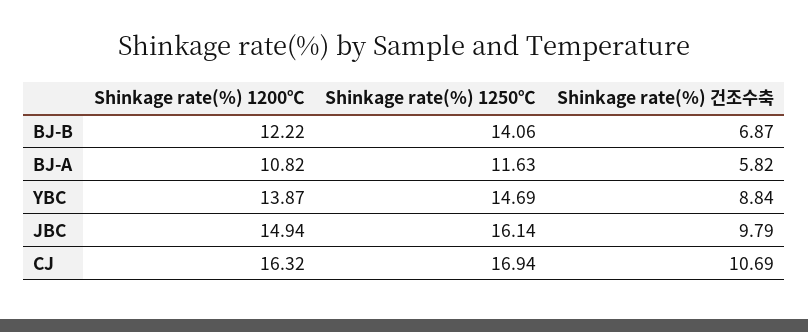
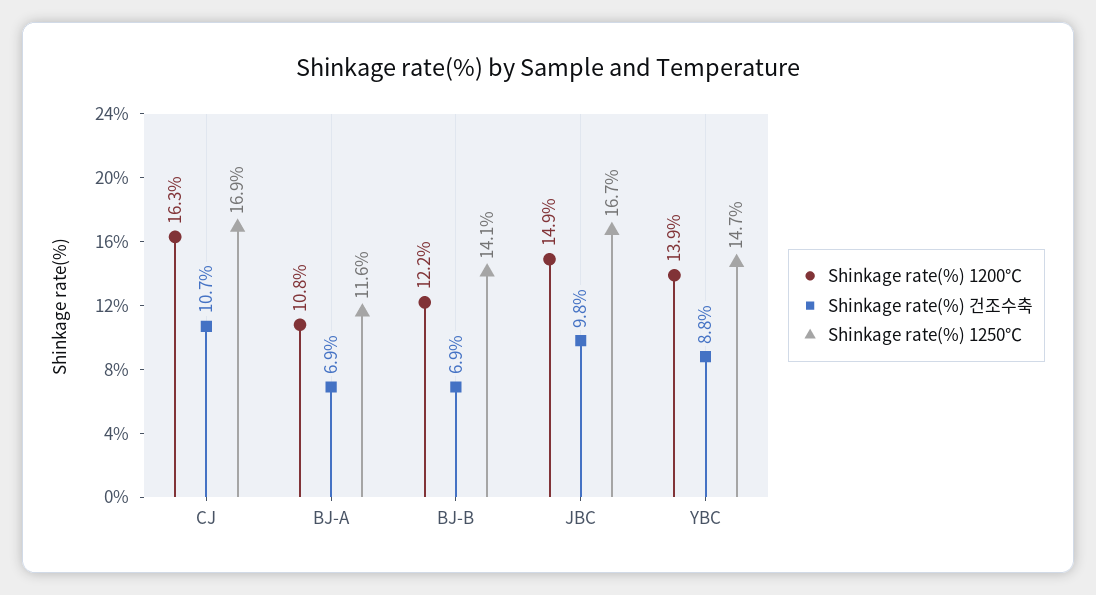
  {
    "Shinkage rate(%) 1200℃": {
      "BJ-B": 12.22,
      "BJ-A": 10.82,
      "YBC": 13.87,
      "JBC": 14.94,
      "CJ": 16.32
    },
    "Shinkage rate(%) 1250℃": {
      "BJ-B": 14.06,
      "BJ-A": 11.63,
      "YBC": 14.69,
-     "JBC": 16.14,
+     "JBC": 16.7,
      "CJ": 16.94
    },
    "Shinkage rate(%) 건조수축": {
      "BJ-B": 6.87,
-     "BJ-A": 5.82,
+     "BJ-A": 6.9,
      "YBC": 8.84,
      "JBC": 9.79,
      "CJ": 10.69
    }
  }

